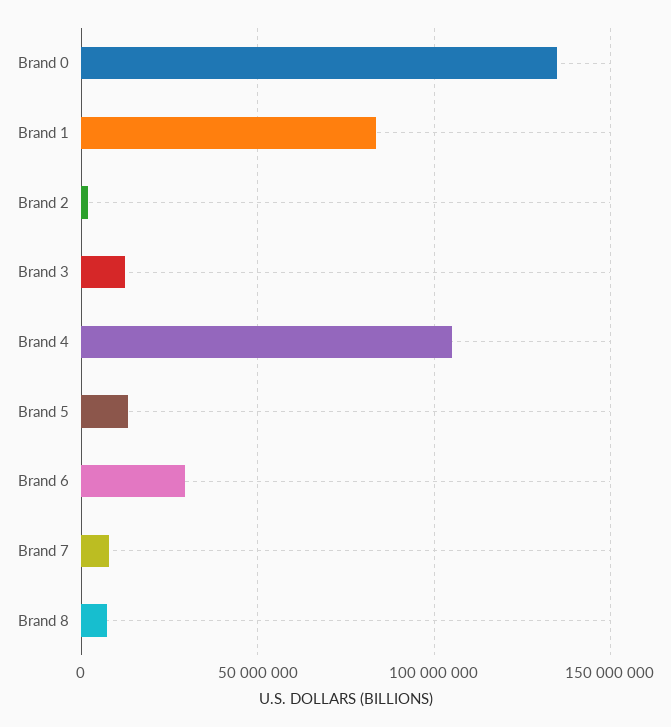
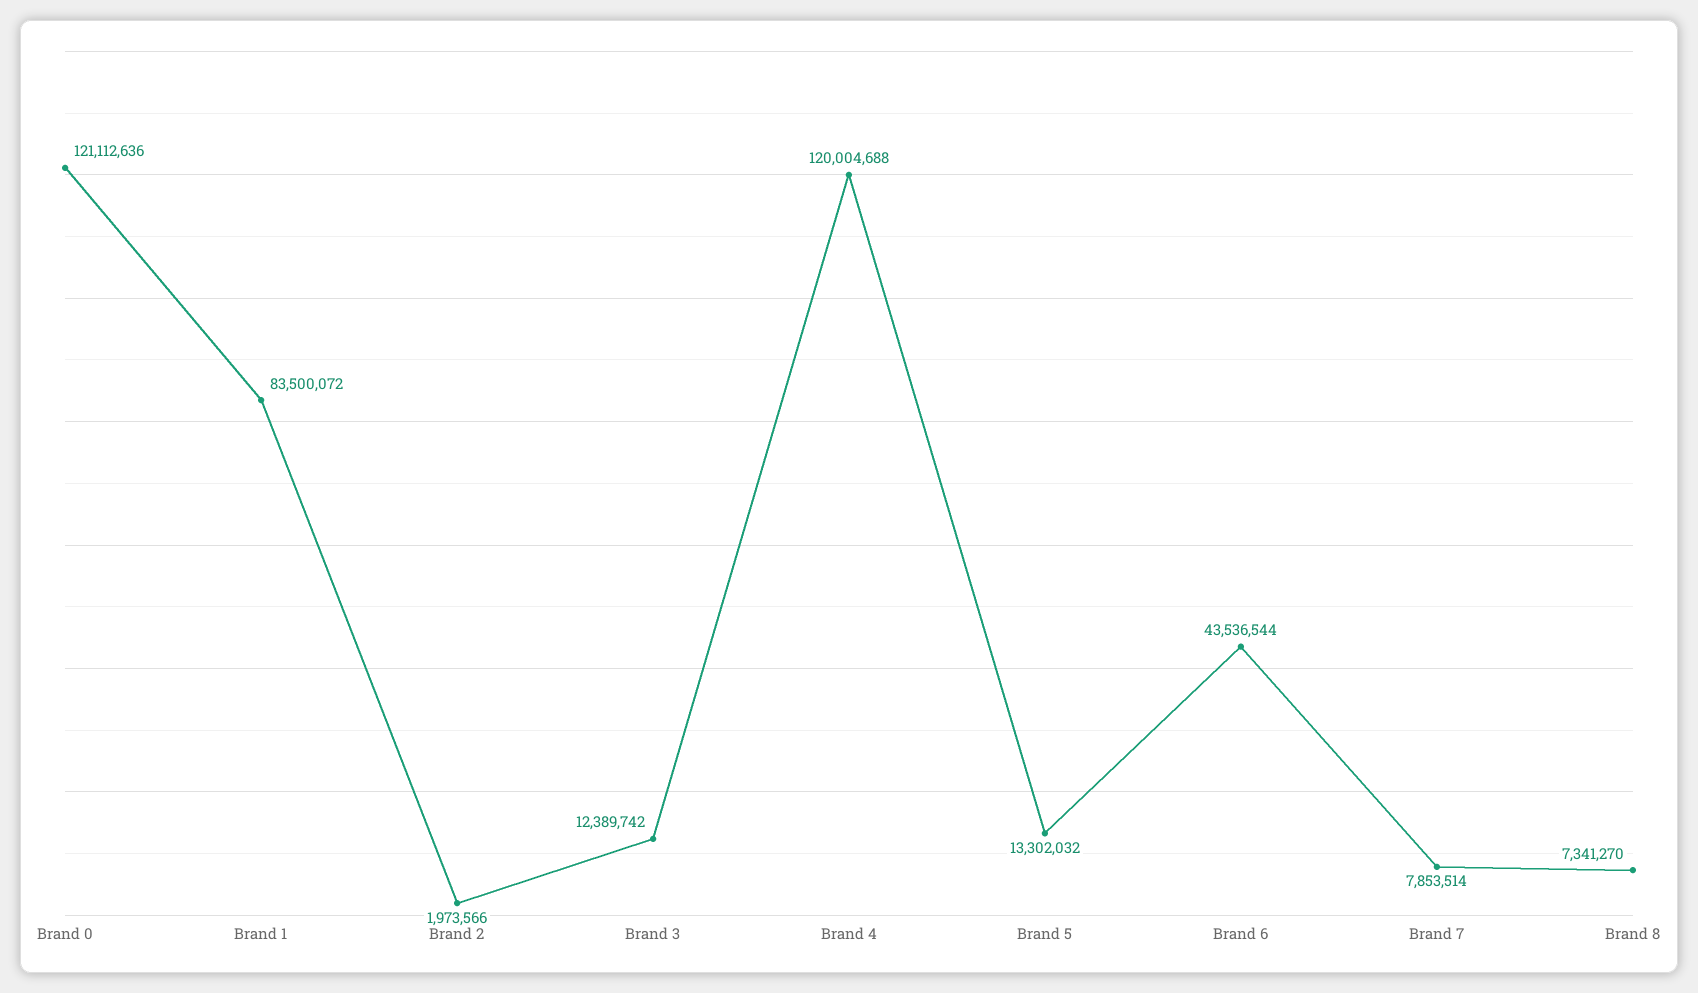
  {
-   "Brand 0": 135000000,
+   "Brand 0": 121112636,
    "Brand 1": 83500072,
    "Brand 2": 1973566,
    "Brand 3": 12389742,
-   "Brand 4": 105000000,
+   "Brand 4": 120004688,
    "Brand 5": 13302032,
-   "Brand 6": 30000000,
+   "Brand 6": 43536544,
    "Brand 7": 7853514,
    "Brand 8": 7341270
  }

